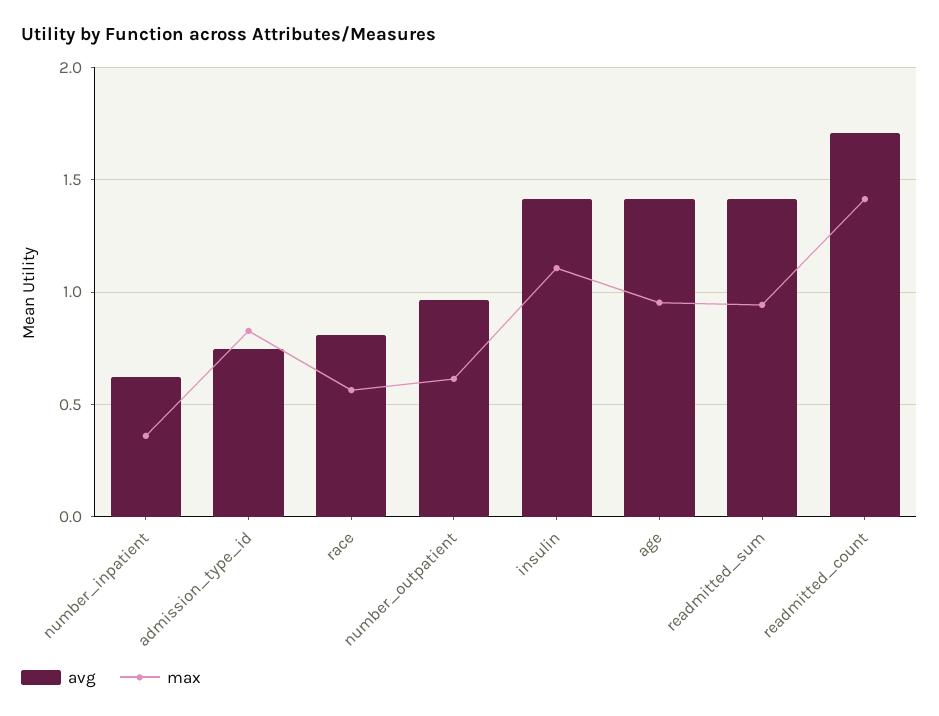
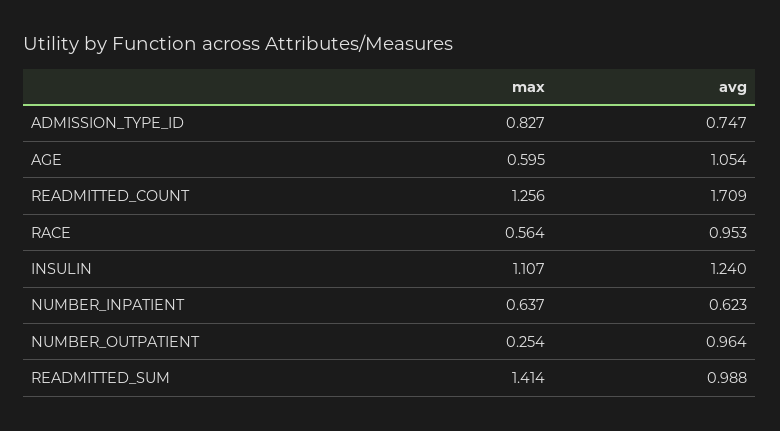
  {
    "avg": {
      "number_inpatient": 0.623,
      "admission_type_id": 0.747,
-     "race": 0.8,
+     "race": 0.953,
      "number_outpatient": 0.964,
-     "insulin": 1.4,
+     "insulin": 1.24,
-     "age": 1.4,
+     "age": 1.054,
-     "readmitted_sum": 1.4,
+     "readmitted_sum": 0.988,
      "readmitted_count": 1.709
    },
    "max": {
-     "number_inpatient": 0.35,
+     "number_inpatient": 0.637,
      "admission_type_id": 0.827,
      "race": 0.564,
-     "number_outpatient": 0.6,
+     "number_outpatient": 0.254,
      "insulin": 1.107,
-     "age": 0.95,
+     "age": 0.595,
-     "readmitted_sum": 0.95,
+     "readmitted_sum": 1.414,
-     "readmitted_count": 1.4
+     "readmitted_count": 1.256
    }
  }

